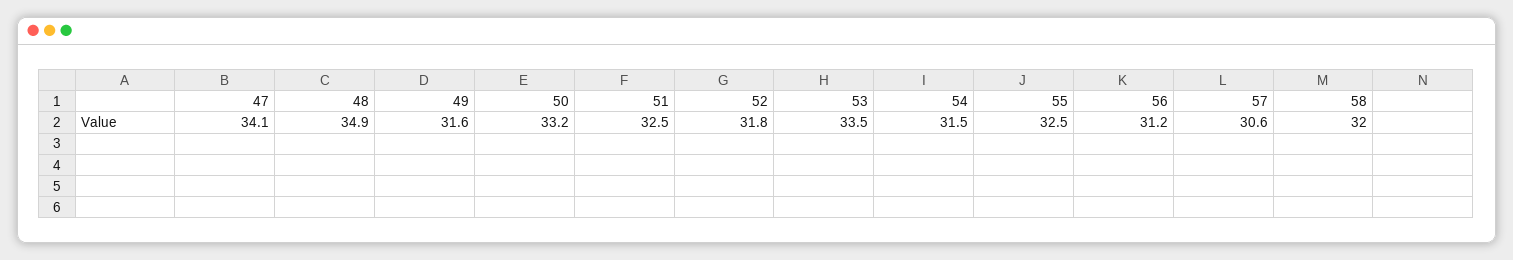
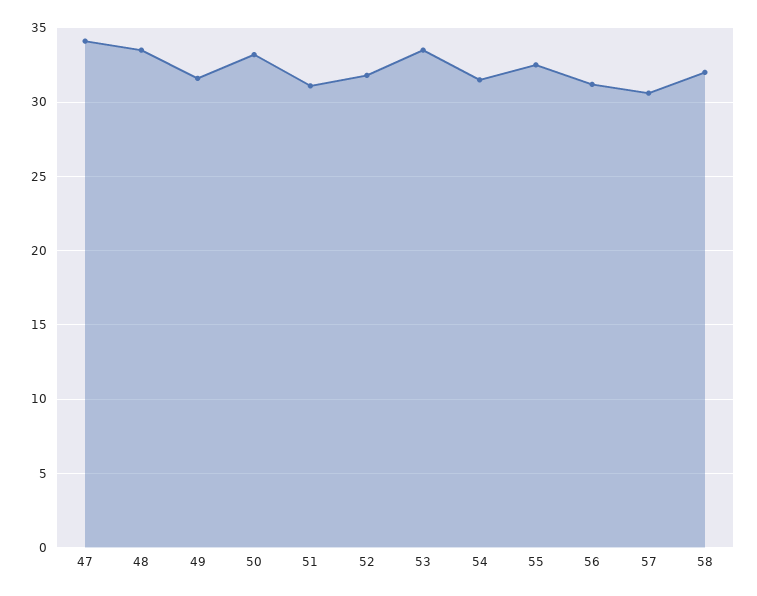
  {
    "47": 34.1,
-   "48": 34.9,
+   "48": 33.5,
    "49": 31.6,
    "50": 33.2,
-   "51": 32.5,
+   "51": 31,
    "52": 31.8,
    "53": 33.5,
    "54": 31.5,
    "55": 32.5,
    "56": 31.2,
    "57": 30.6,
    "58": 32
  }

